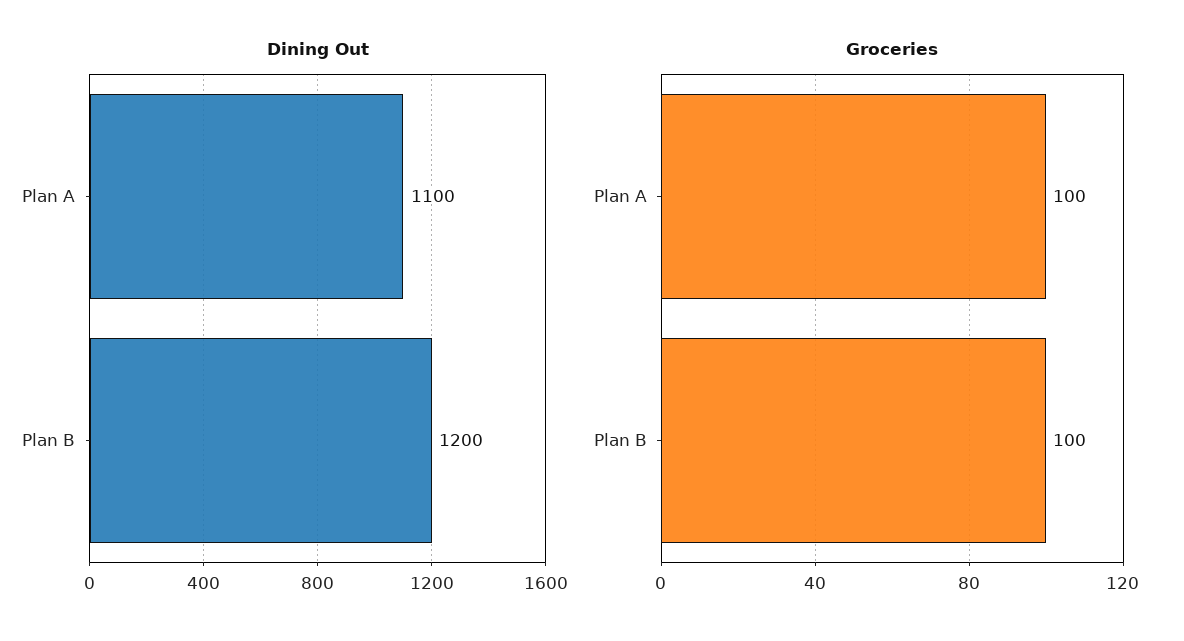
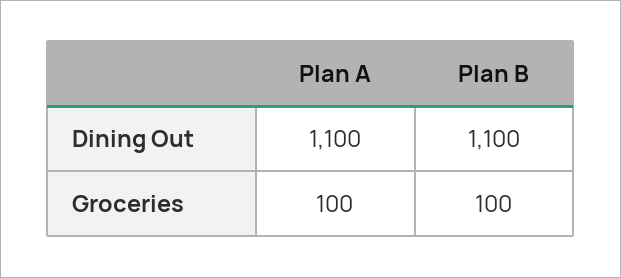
  {
    "Dining Out": {
      "Plan A": 1100,
-     "Plan B": 1200
+     "Plan B": 1100
    },
    "Groceries": {
      "Plan A": 100,
      "Plan B": 100
    }
  }

